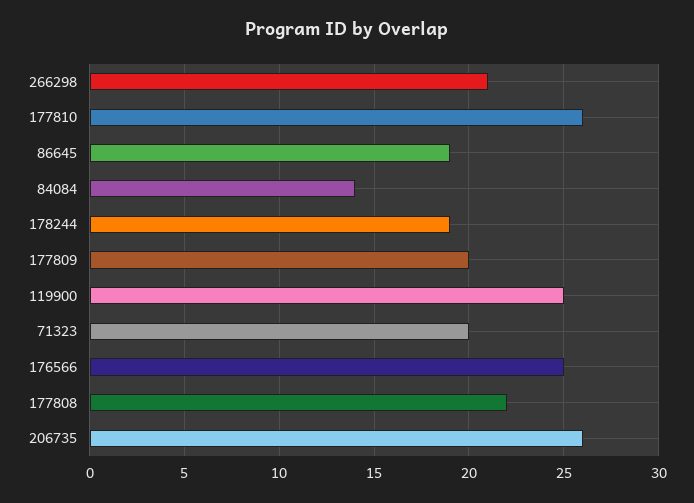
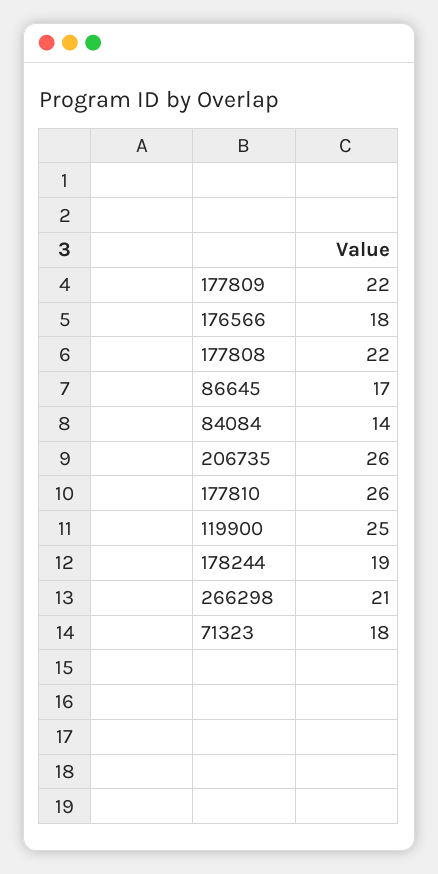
  {
    "266298": 21,
    "177810": 26,
-   "86645": 19,
+   "86645": 17,
    "84084": 14,
    "178244": 19,
-   "177809": 20,
+   "177809": 22,
    "119900": 25,
-   "71323": 20,
+   "71323": 18,
-   "176566": 25,
+   "176566": 18,
    "177808": 22,
    "206735": 26
  }

